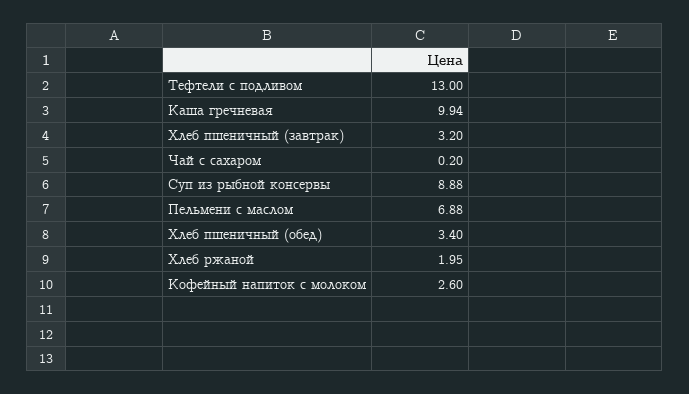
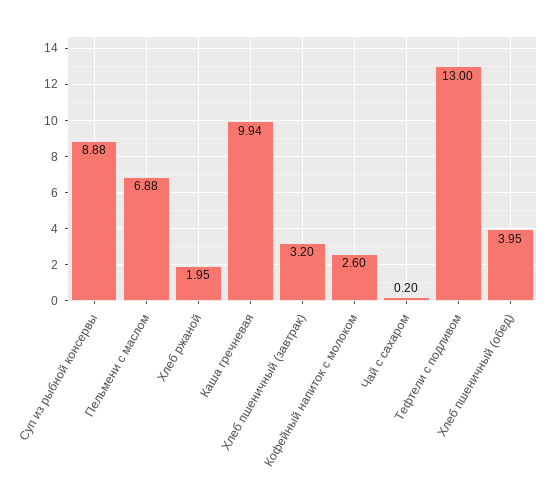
  {
    "Тефтели с подливом": 13,
    "Каша гречневая": 9.94,
    "Хлеб пшеничный (завтрак)": 3.2,
    "Чай с сахаром": 0.2,
    "Суп из рыбной консервы": 8.88,
    "Пельмени с маслом": 6.88,
-   "Хлеб пшеничный (обед)": 3.4,
+   "Хлеб пшеничный (обед)": 3.95,
    "Хлеб ржаной": 1.95,
    "Кофейный напиток с молоком": 2.6
  }

